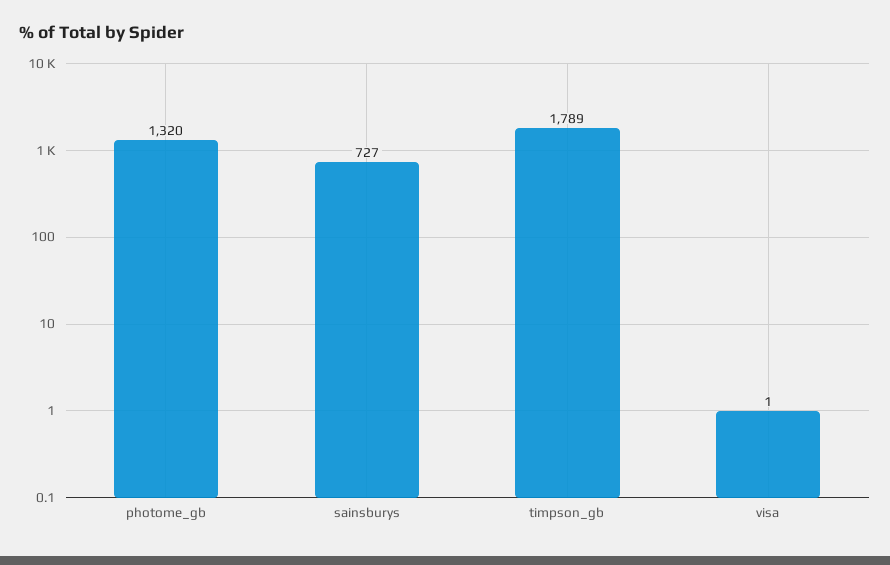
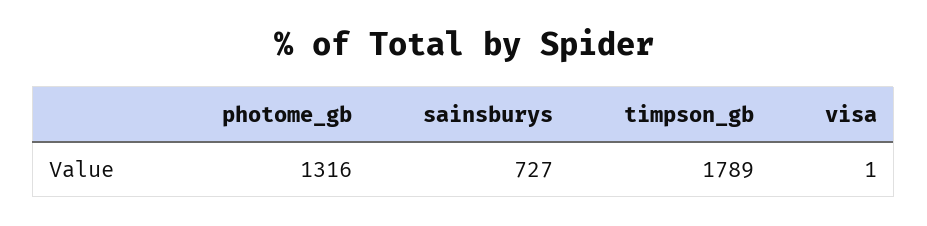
  {
-   "photome_gb": 1320,
+   "photome_gb": 1316,
    "sainsburys": 727,
    "timpson_gb": 1789,
    "visa": 1
  }

